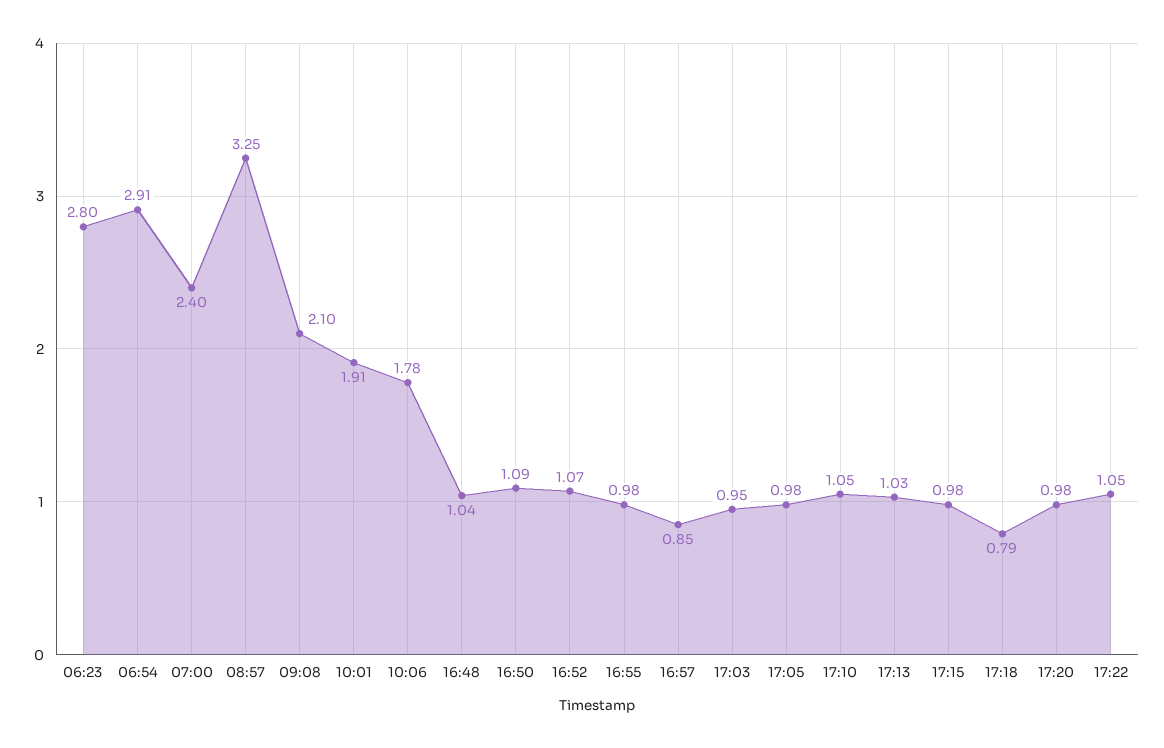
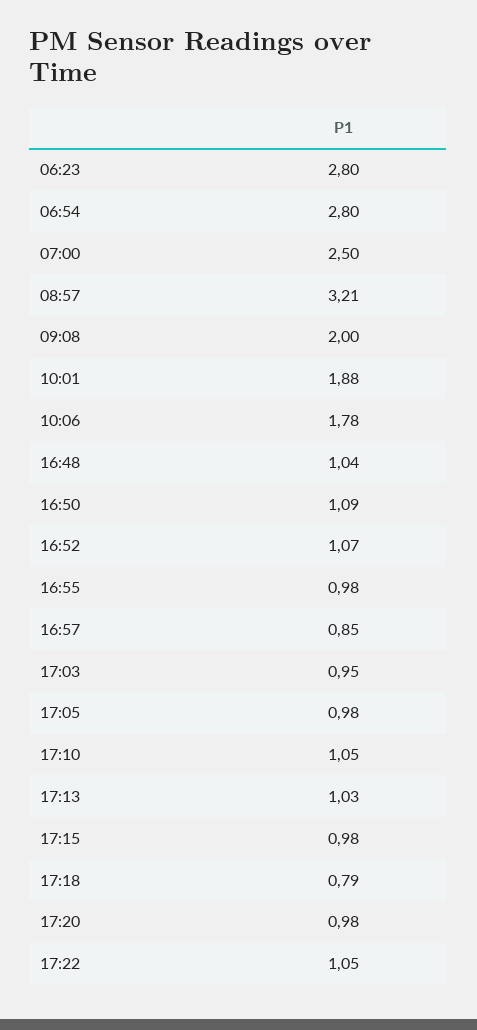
  {
    "06:23": 2.8,
-   "06:54": 2.91,
+   "06:54": 2.8,
-   "07:00": 2.4,
+   "07:00": 2.5,
-   "08:57": 3.25,
+   "08:57": 3.21,
-   "09:08": 2.1,
+   "09:08": 2,
-   "10:01": 1.91,
+   "10:01": 1.88,
    "10:06": 1.78,
    "16:48": 1.04,
    "16:50": 1.09,
    "16:52": 1.07,
    "16:55": 0.98,
    "16:57": 0.85,
    "17:03": 0.95,
    "17:05": 0.98,
    "17:10": 1.05,
    "17:13": 1.03,
    "17:15": 0.98,
    "17:18": 0.79,
    "17:20": 0.98,
    "17:22": 1.05
  }

